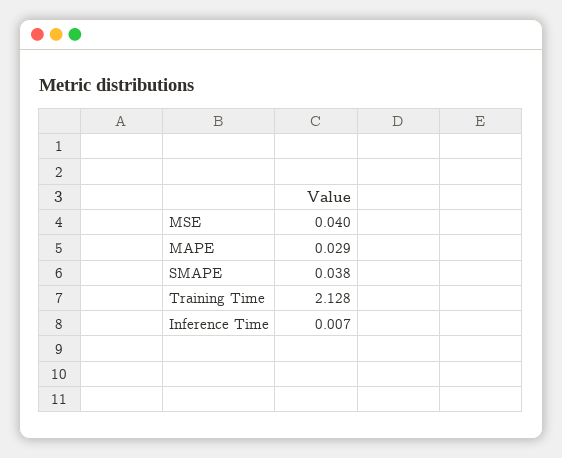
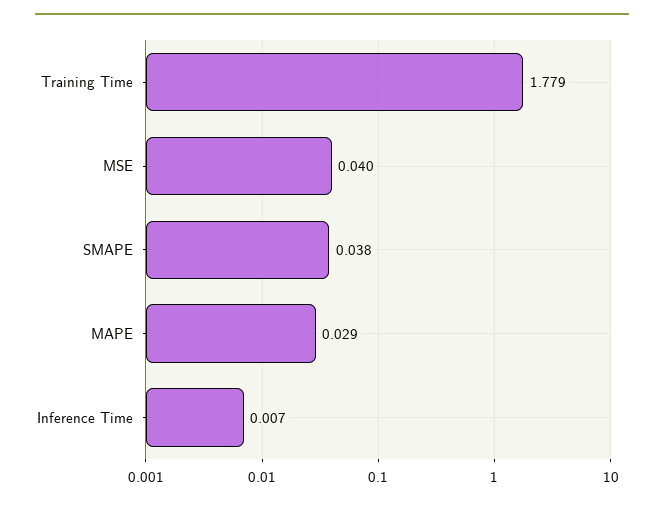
  {
    "MSE": 0.04,
    "MAPE": 0.029,
    "SMAPE": 0.038,
-   "Training Time": 2.128,
+   "Training Time": 1.779,
    "Inference Time": 0.007
  }

